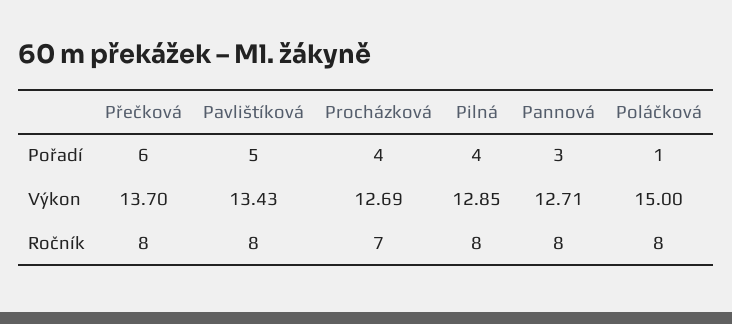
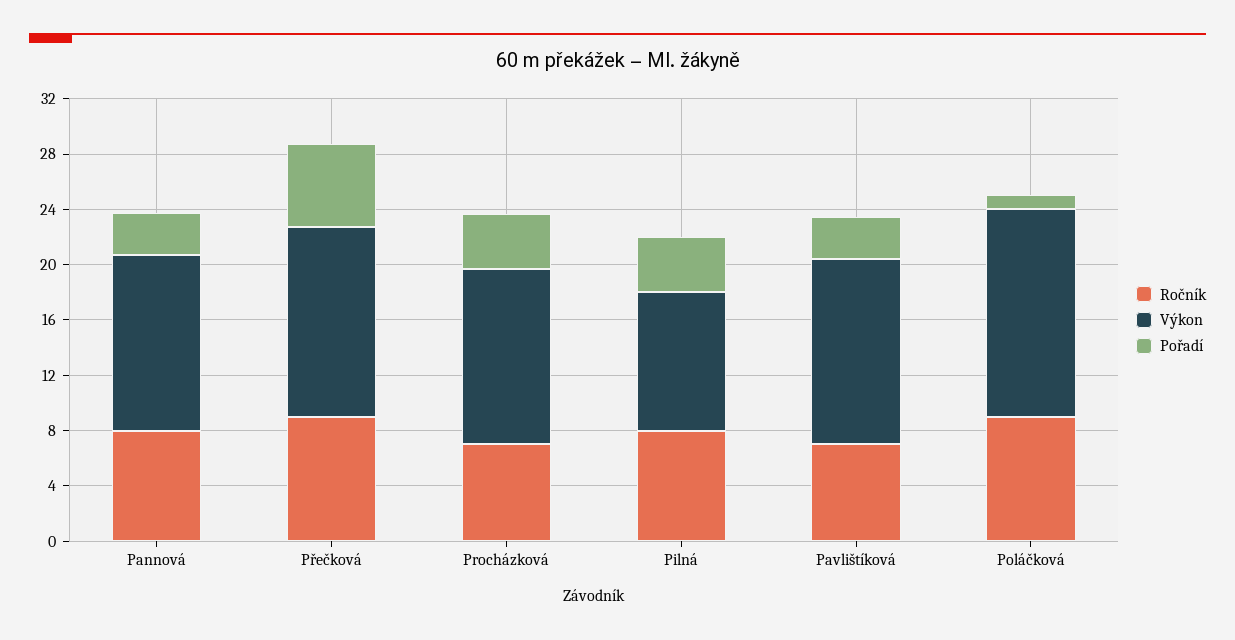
  {
    "Pořadí": {
      "Přečková": 6,
-     "Pavlištíková": 5,
+     "Pavlištíková": 3,
      "Procházková": 4,
      "Pilná": 4,
      "Pannová": 3,
      "Poláčková": 1
    },
    "Výkon": {
      "Přečková": 13.7,
      "Pavlištíková": 13.43,
      "Procházková": 12.69,
-     "Pilná": 12.85,
+     "Pilná": 10,
      "Pannová": 12.71,
      "Poláčková": 15
    },
    "Ročník": {
-     "Přečková": 8,
+     "Přečková": 9,
-     "Pavlištíková": 8,
+     "Pavlištíková": 7,
      "Procházková": 7,
      "Pilná": 8,
      "Pannová": 8,
-     "Poláčková": 8
+     "Poláčková": 9
    }
  }

